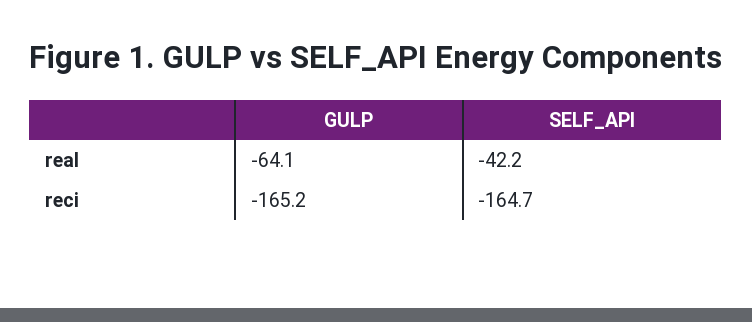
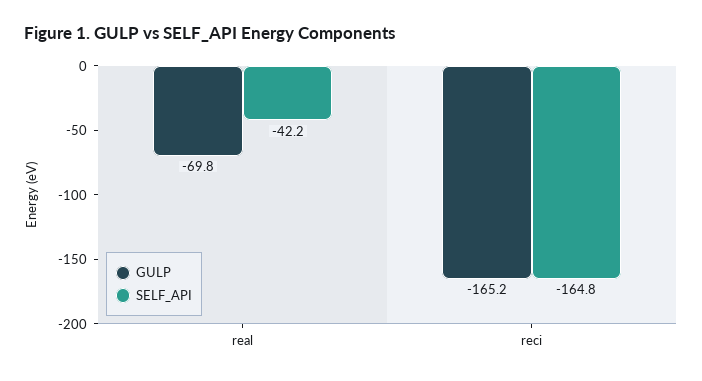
  {
    "GULP": {
-     "real": -64.1,
+     "real": -69.8,
      "reci": -165.2
    },
    "SELF_API": {
      "real": -42.2,
-     "reci": -164.7
+     "reci": -164.8
    }
  }

